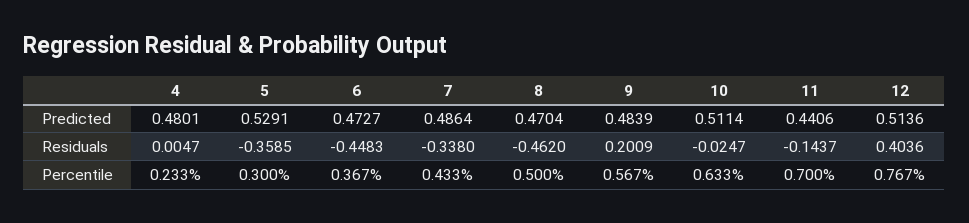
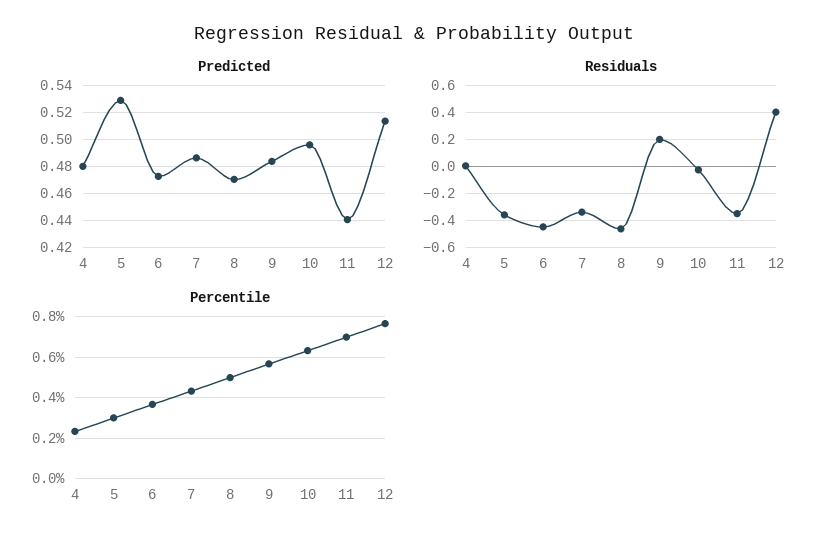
  {
    "Predicted": {
      "4": 0.4801,
      "5": 0.5291,
      "6": 0.4727,
      "7": 0.4864,
      "8": 0.4704,
      "9": 0.4839,
-     "10": 0.5114,
+     "10": 0.495,
      "11": 0.4406,
      "12": 0.5136
    },
    "Residuals": {
      "4": 0.0047,
      "5": -0.3585,
      "6": -0.4483,
      "7": -0.338,
      "8": -0.462,
      "9": 0.2009,
      "10": -0.0247,
-     "11": -0.1437,
+     "11": -0.35,
      "12": 0.4036
    },
    "Percentile": {
      "4": 0.233,
      "5": 0.3,
      "6": 0.367,
      "7": 0.433,
      "8": 0.5,
      "9": 0.567,
      "10": 0.633,
      "11": 0.7,
      "12": 0.767
    }
  }

